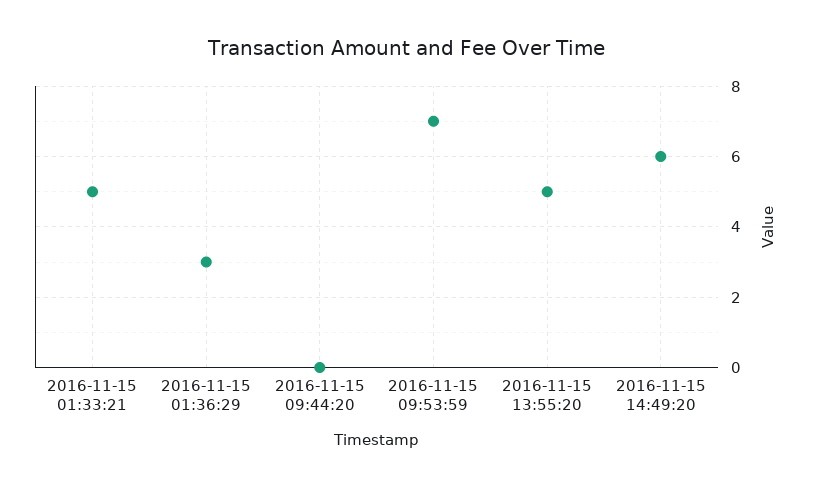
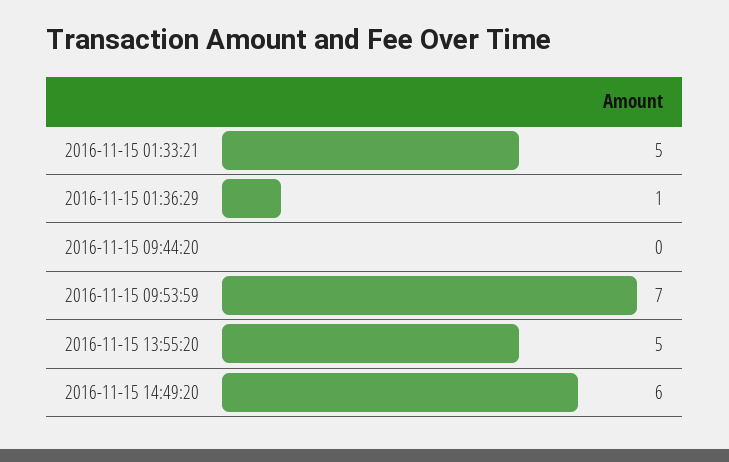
  {
    "2016-11-15 01:33:21": 5,
-   "2016-11-15 01:36:29": 3,
+   "2016-11-15 01:36:29": 1,
    "2016-11-15 09:44:20": 0,
    "2016-11-15 09:53:59": 7,
    "2016-11-15 13:55:20": 5,
    "2016-11-15 14:49:20": 6
  }

